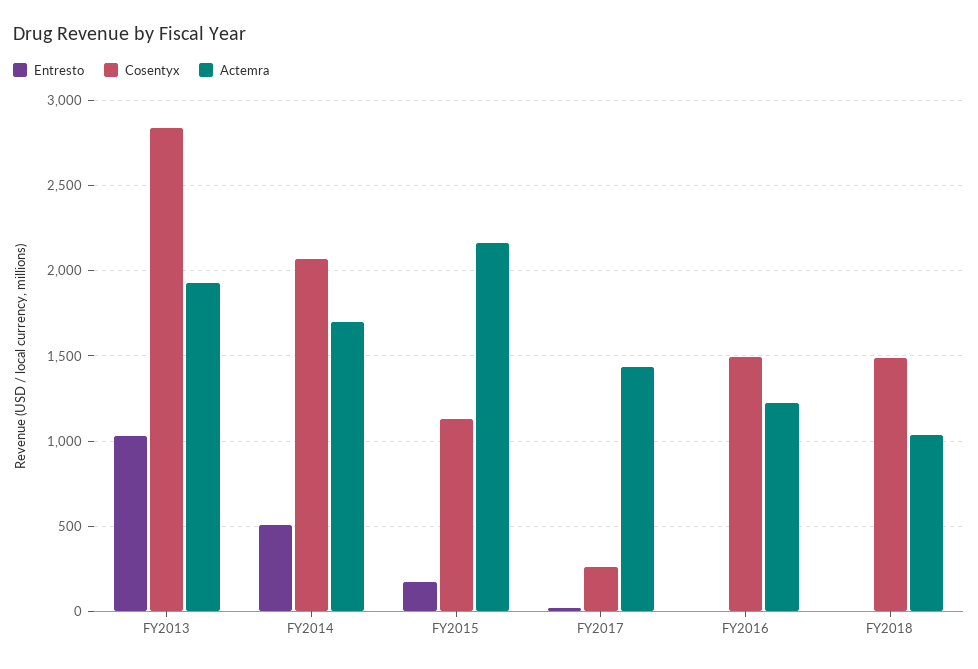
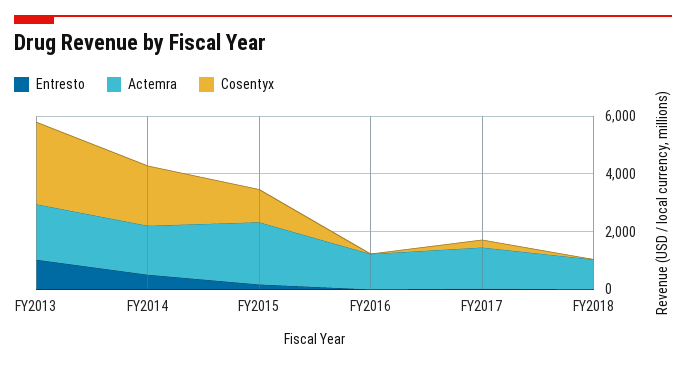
  {
    "Entresto": {
      "FY2013": 1050,
      "FY2014": 500,
      "FY2015": 150,
      "FY2017": 0,
      "FY2016": 0,
      "FY2018": 0
    },
    "Cosentyx": {
      "FY2013": 2850,
      "FY2014": 2050,
      "FY2015": 1150,
      "FY2017": 250,
-     "FY2016": 1500,
+     "FY2016": 0,
-     "FY2018": 1500
+     "FY2018": 0
    },
    "Actemra": {
      "FY2013": 1950,
      "FY2014": 1700,
      "FY2015": 2150,
      "FY2017": 1450,
      "FY2016": 1200,
      "FY2018": 1050
    }
  }

